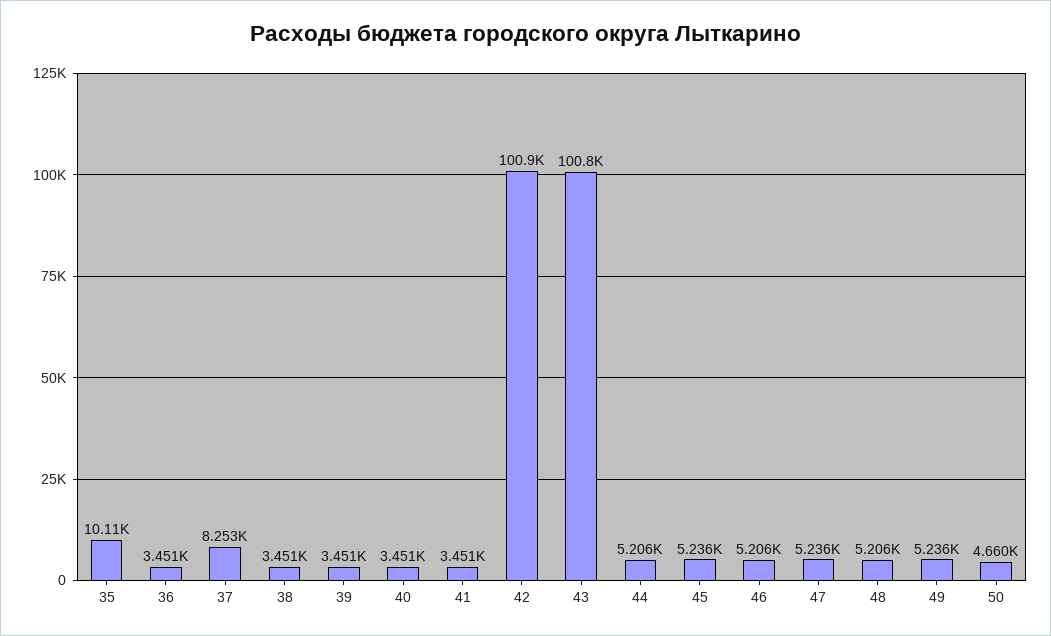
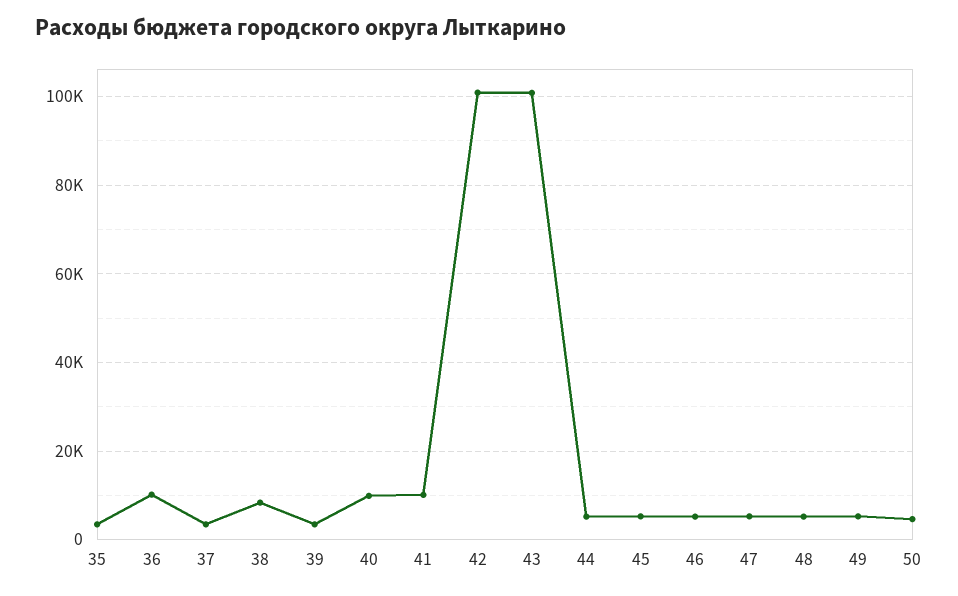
  {
-   "35": 10110,
+   "35": 4000,
-   "36": 3451,
+   "36": 10000,
-   "37": 8253,
+   "37": 4000,
-   "38": 3451,
+   "38": 8000,
    "39": 3451,
-   "40": 3451,
+   "40": 10000,
-   "41": 3451,
+   "41": 10000,
    "42": 100900,
    "43": 100800,
    "44": 5206,
    "45": 5236,
    "46": 5206,
    "47": 5236,
    "48": 5206,
    "49": 5236,
    "50": 4660
  }

